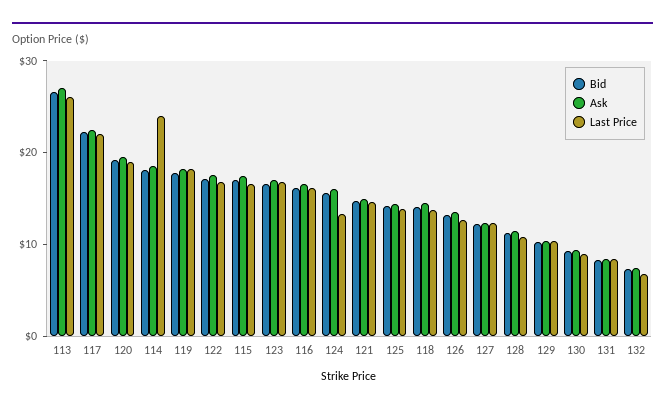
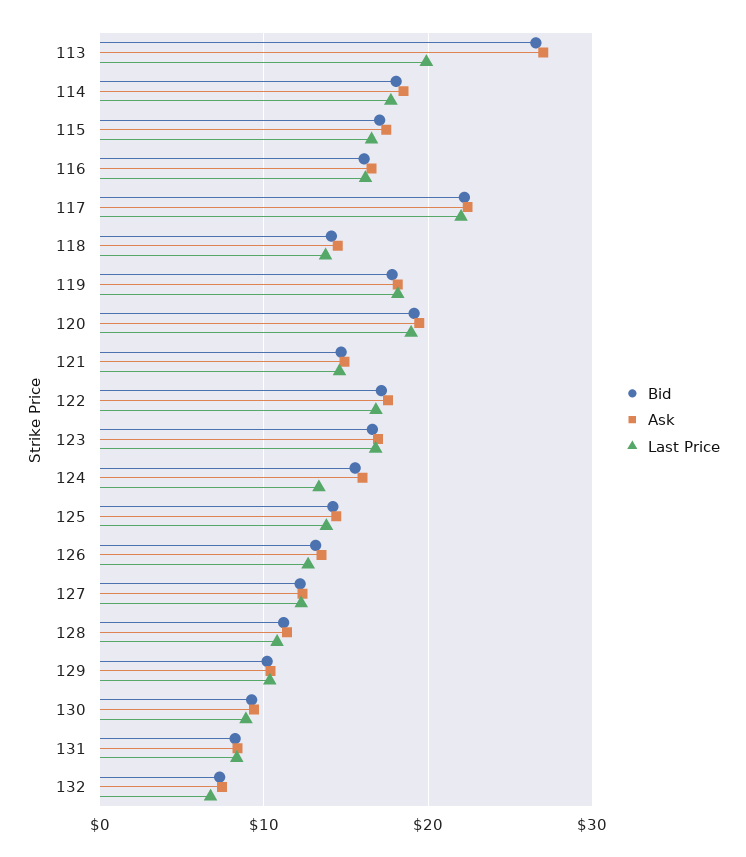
  {
    "Bid": {
      "113": 27,
      "117": 22,
      "120": 19,
      "114": 18,
      "119": 18,
      "122": 17,
      "115": 17,
      "123": 17,
      "116": 16,
      "124": 16,
      "121": 15,
      "125": 14,
      "118": 14,
      "126": 13,
      "127": 12,
      "128": 11,
      "129": 10,
      "130": 9,
      "131": 8,
      "132": 7
    },
    "Ask": {
      "113": 27,
      "117": 22,
      "120": 19,
      "114": 19,
      "119": 18,
      "122": 18,
      "115": 17,
      "123": 17,
      "116": 17,
      "124": 16,
      "121": 15,
      "125": 14,
      "118": 15,
      "126": 14,
      "127": 12,
      "128": 11,
      "129": 10,
      "130": 9,
      "131": 8,
      "132": 7
    },
    "Last Price": {
-     "113": 26,
+     "113": 20,
      "117": 22,
      "120": 19,
-     "114": 24,
+     "114": 18,
      "119": 18,
      "122": 17,
      "115": 17,
      "123": 17,
      "116": 16,
      "124": 13,
      "121": 15,
      "125": 14,
      "118": 14,
      "126": 13,
      "127": 12,
      "128": 11,
      "129": 10,
      "130": 9,
      "131": 8,
      "132": 7
    }
  }

